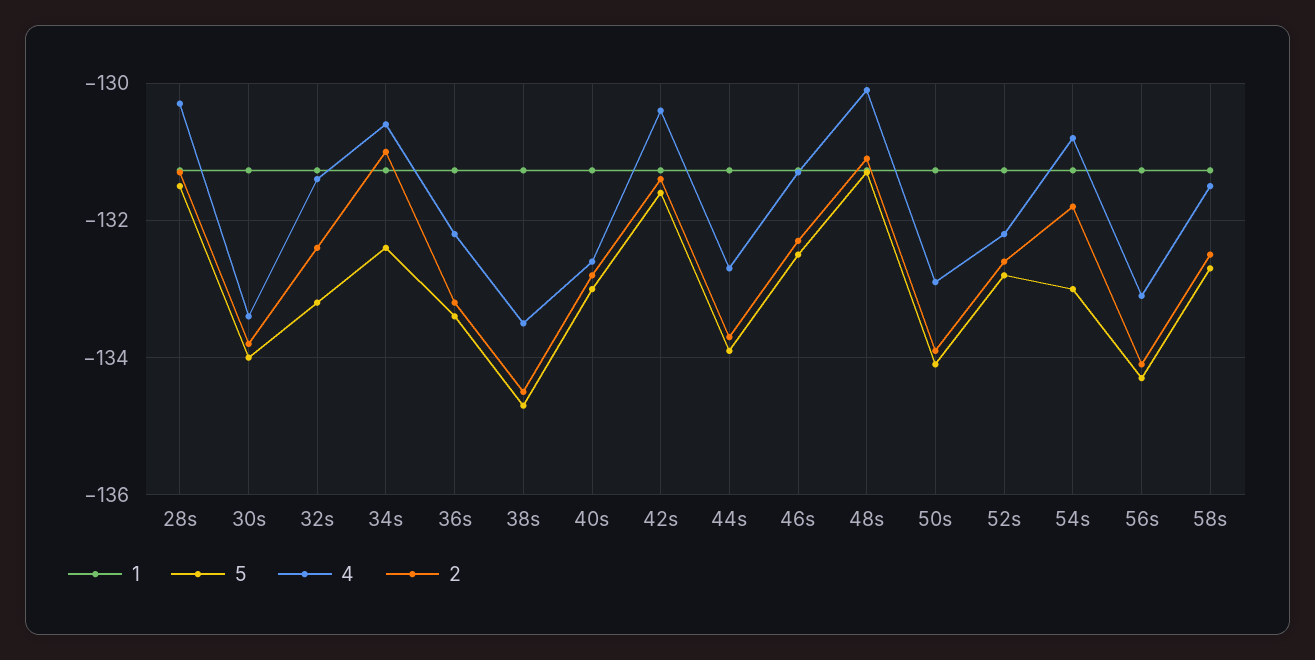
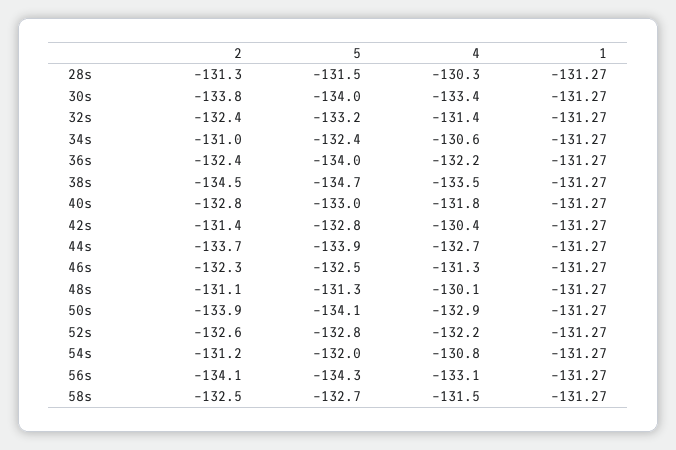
  {
    "1": {
      "28s": -131.27,
      "30s": -131.27,
      "32s": -131.27,
      "34s": -131.27,
      "36s": -131.27,
      "38s": -131.27,
      "40s": -131.27,
      "42s": -131.27,
      "44s": -131.27,
      "46s": -131.27,
      "48s": -131.27,
      "50s": -131.27,
      "52s": -131.27,
      "54s": -131.27,
      "56s": -131.27,
      "58s": -131.27
    },
    "5": {
      "28s": -131.5,
      "30s": -134,
      "32s": -133.2,
      "34s": -132.4,
-     "36s": -133.4,
+     "36s": -134,
      "38s": -134.7,
      "40s": -133,
-     "42s": -131.6,
+     "42s": -132.8,
      "44s": -133.9,
      "46s": -132.5,
      "48s": -131.3,
      "50s": -134.1,
      "52s": -132.8,
-     "54s": -133,
+     "54s": -132,
      "56s": -134.3,
      "58s": -132.7
    },
    "4": {
      "28s": -130.3,
      "30s": -133.4,
      "32s": -131.4,
      "34s": -130.6,
      "36s": -132.2,
      "38s": -133.5,
-     "40s": -132.6,
+     "40s": -131.8,
      "42s": -130.4,
      "44s": -132.7,
      "46s": -131.3,
      "48s": -130.1,
      "50s": -132.9,
      "52s": -132.2,
      "54s": -130.8,
      "56s": -133.1,
      "58s": -131.5
    },
    "2": {
      "28s": -131.3,
      "30s": -133.8,
      "32s": -132.4,
      "34s": -131,
-     "36s": -133.2,
+     "36s": -132.4,
      "38s": -134.5,
      "40s": -132.8,
      "42s": -131.4,
      "44s": -133.7,
      "46s": -132.3,
      "48s": -131.1,
      "50s": -133.9,
      "52s": -132.6,
-     "54s": -131.8,
+     "54s": -131.2,
      "56s": -134.1,
      "58s": -132.5
    }
  }

